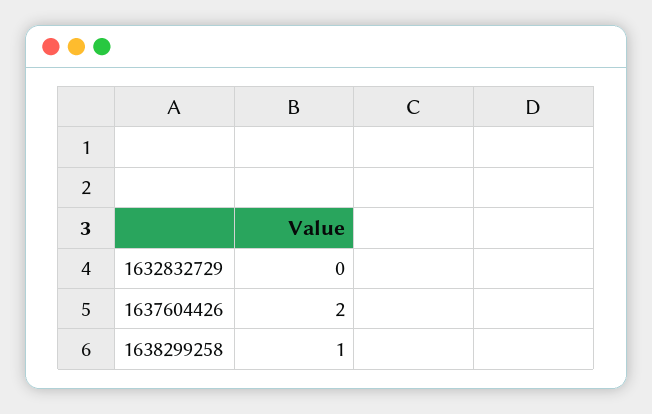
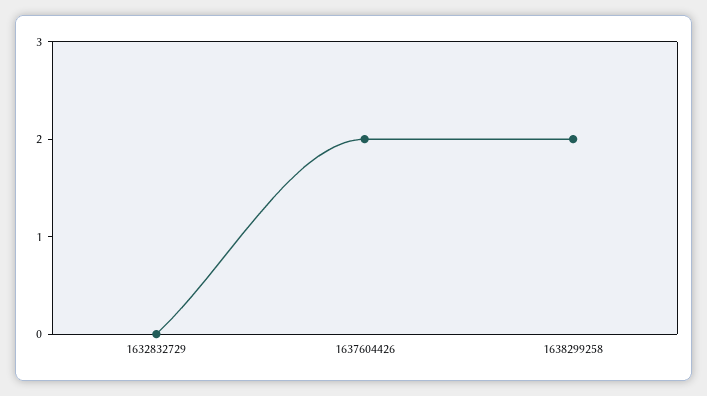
  {
    "1632832729": 0,
    "1637604426": 2,
-   "1638299258": 1
+   "1638299258": 2
  }

